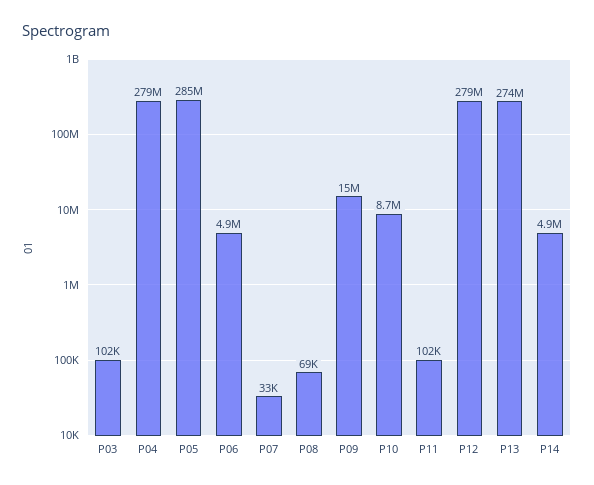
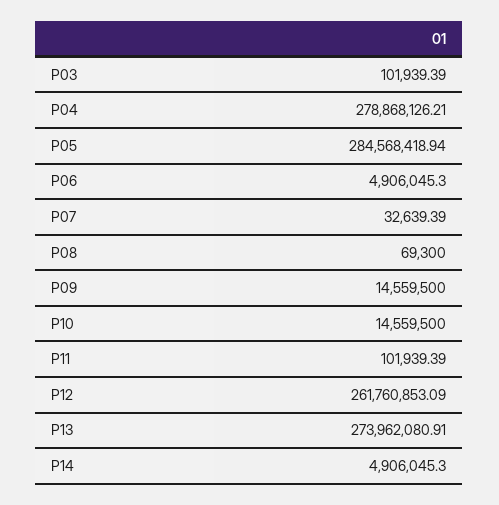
  {
    "Р03": 101939.39,
    "Р04": 278868126.21,
    "Р05": 284568418.94,
    "Р06": 4906045.3,
    "Р07": 32639.39,
    "Р08": 69300,
    "Р09": 14559500,
-   "Р10": 8700000,
+   "Р10": 14559500,
    "Р11": 101939.39,
-   "Р12": 279000000,
+   "Р12": 261760853.09,
    "Р13": 273962080.91,
    "Р14": 4906045.3
  }

